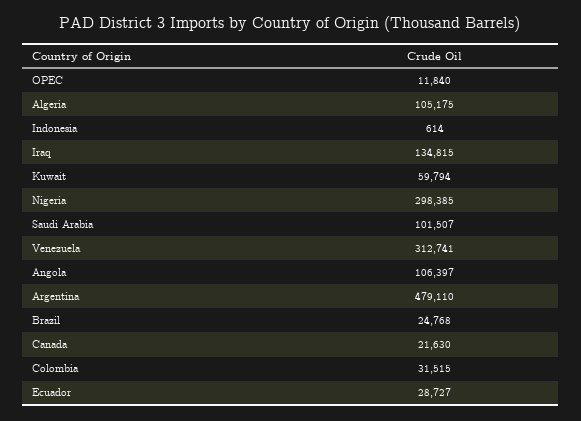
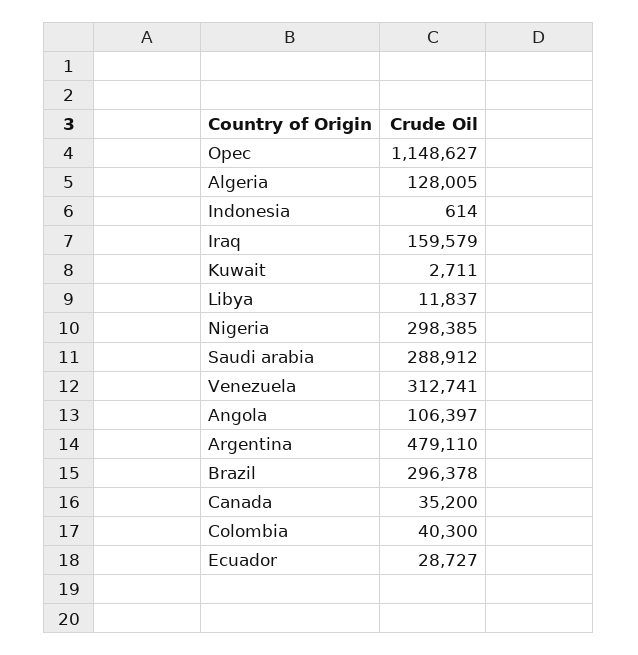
  {
-   "OPEC": 11840,
+   "OPEC": 1148627,
-   "Algeria": 105175,
+   "Algeria": 128005,
    "Indonesia": 614,
-   "Iraq": 134815,
+   "Iraq": 159579,
-   "Kuwait": 59794,
+   "Kuwait": 2711,
    "Nigeria": 298385,
-   "Saudi Arabia": 101507,
+   "Saudi Arabia": 288912,
    "Venezuela": 312741,
    "Angola": 106397,
    "Argentina": 479110,
-   "Brazil": 24768,
+   "Brazil": 296378,
-   "Canada": 21630,
+   "Canada": 35200,
-   "Colombia": 31515,
+   "Colombia": 40300,
-   "Ecuador": 28727
+   "Ecuador": 28727,
+   "Libya": 11837
  }

